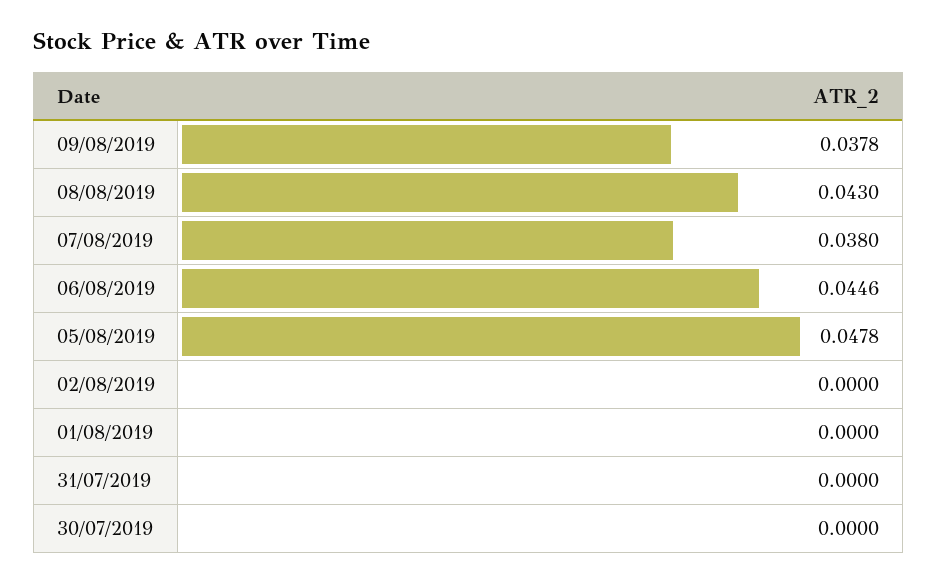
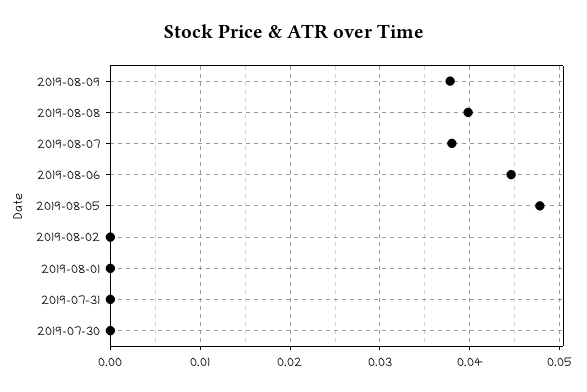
  {
    "09/08/2019": 0.0378,
-   "08/08/2019": 0.043,
+   "08/08/2019": 0.04,
    "07/08/2019": 0.038,
    "06/08/2019": 0.0446,
    "05/08/2019": 0.0478,
    "02/08/2019": 0,
    "01/08/2019": 0,
    "31/07/2019": 0,
    "30/07/2019": 0
  }

